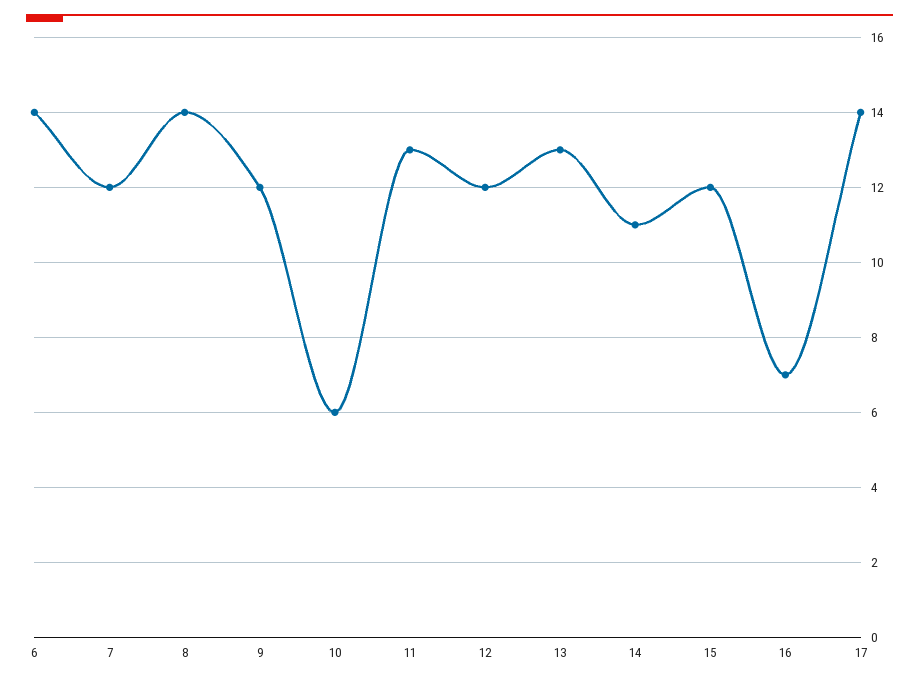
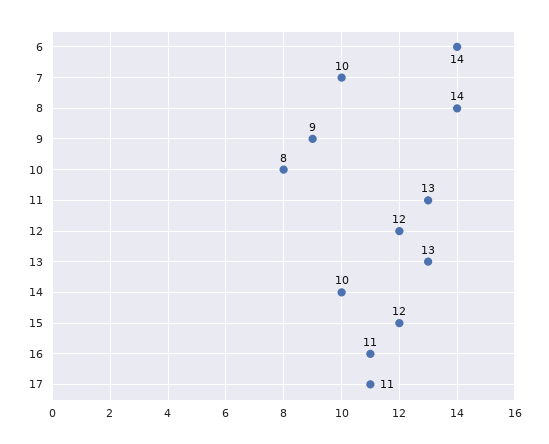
  {
    "6": 14,
-   "7": 12,
+   "7": 10,
    "8": 14,
-   "9": 12,
+   "9": 9,
-   "10": 6,
+   "10": 8,
    "11": 13,
    "12": 12,
    "13": 13,
-   "14": 11,
+   "14": 10,
    "15": 12,
-   "16": 7,
+   "16": 11,
-   "17": 14
+   "17": 11
  }

